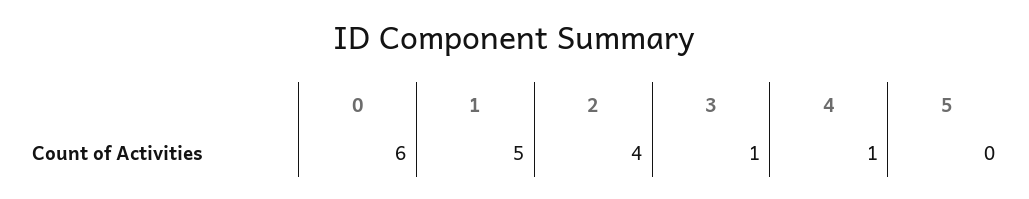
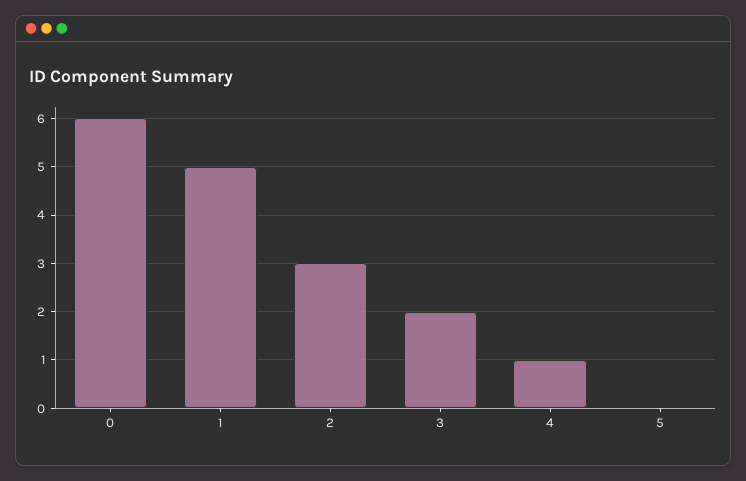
  {
    "0": 6,
    "1": 5,
-   "2": 4,
+   "2": 3,
-   "3": 1,
+   "3": 2,
    "4": 1,
    "5": 0
  }

